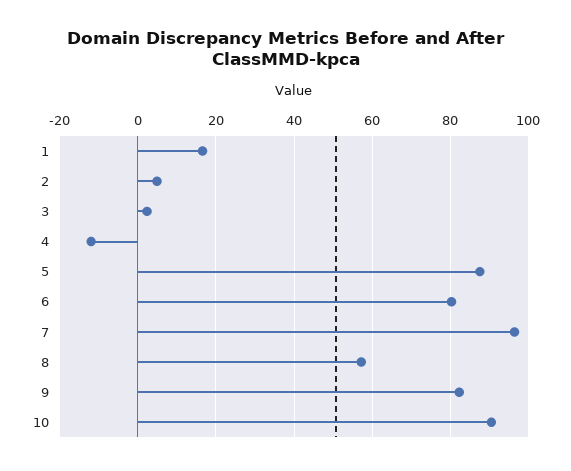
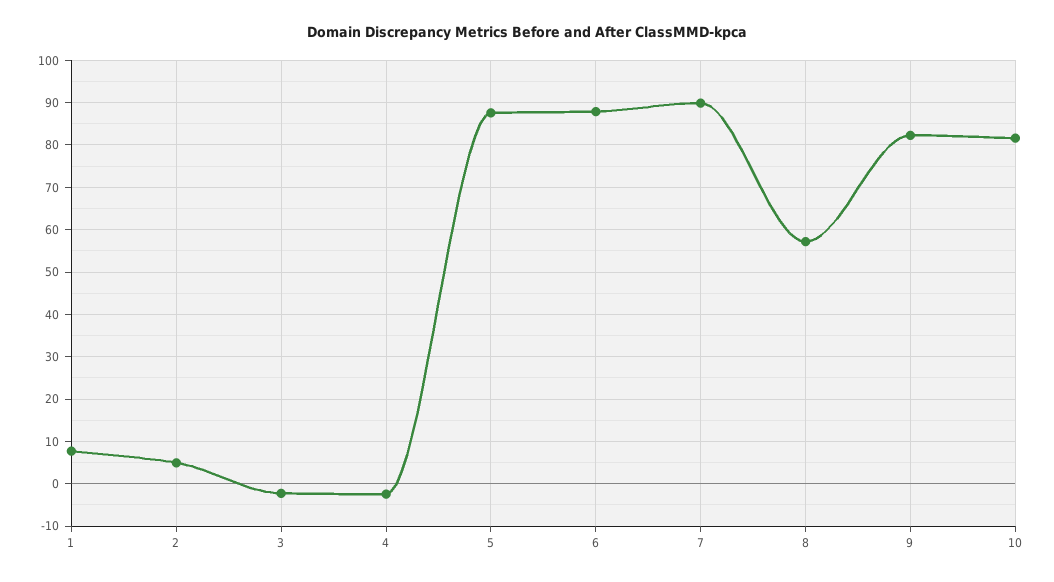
  {
-   "1": 16,
+   "1": 8,
    "2": 4,
-   "3": 2,
+   "3": -2,
-   "4": -12,
+   "4": -2,
    "5": 88,
-   "6": 80,
+   "6": 88,
-   "7": 96,
+   "7": 90,
    "8": 58,
    "9": 82,
-   "10": 90
+   "10": 82
  }

